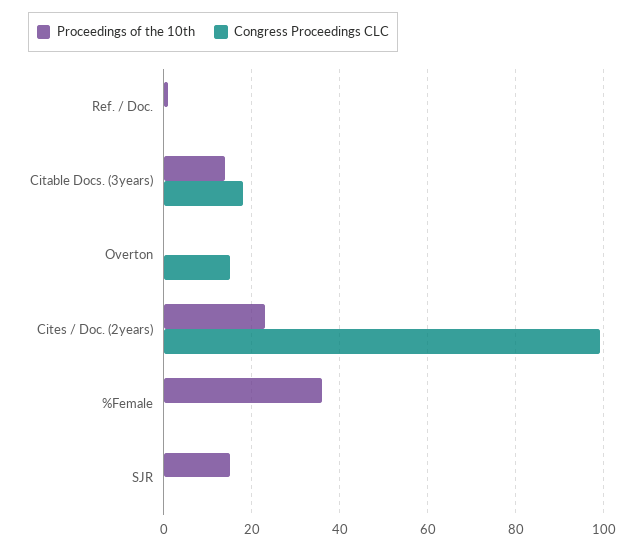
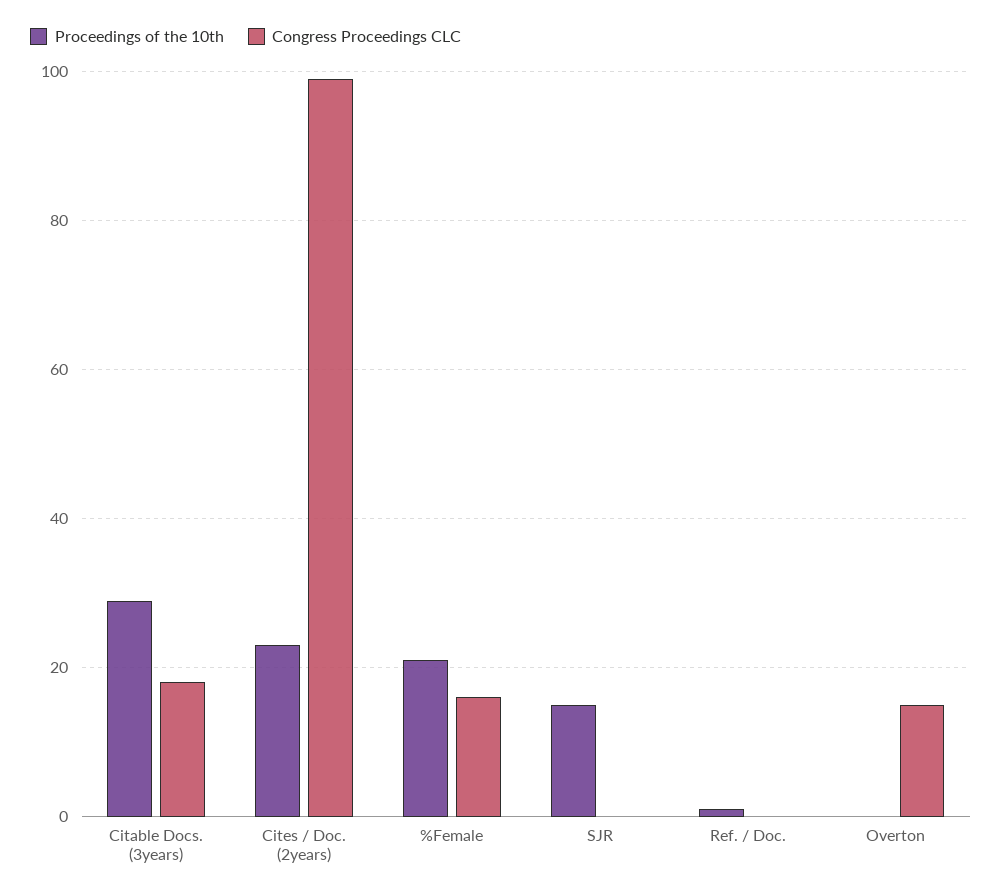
  {
    "Proceedings of the 10th": {
      "Ref. / Doc.": 0,
-     "Citable Docs. (3years)": 15,
+     "Citable Docs. (3years)": 30,
      "Overton": 0,
      "Cites / Doc. (2years)": 25,
-     "%Female": 35,
+     "%Female": 20,
      "SJR": 15
    },
    "Congress Proceedings CLC": {
      "Ref. / Doc.": 0,
      "Citable Docs. (3years)": 20,
      "Overton": 15,
      "Cites / Doc. (2years)": 100,
-     "%Female": 0,
+     "%Female": 15,
      "SJR": 0
    }
  }

